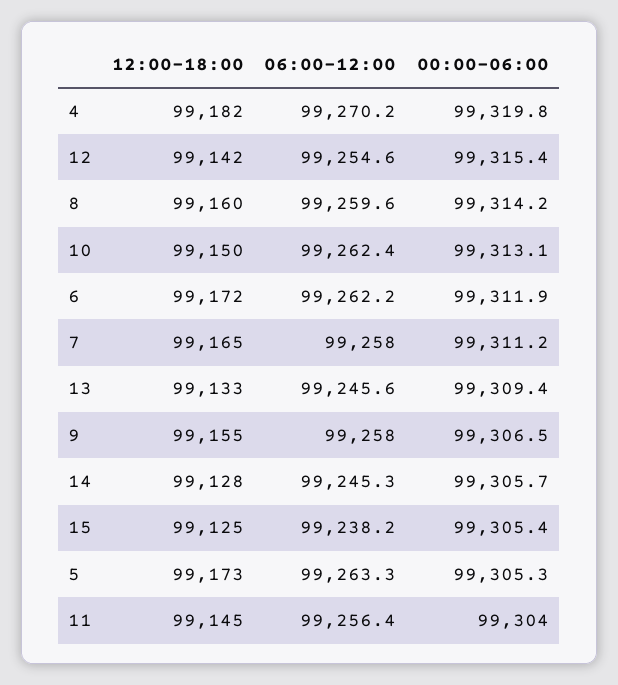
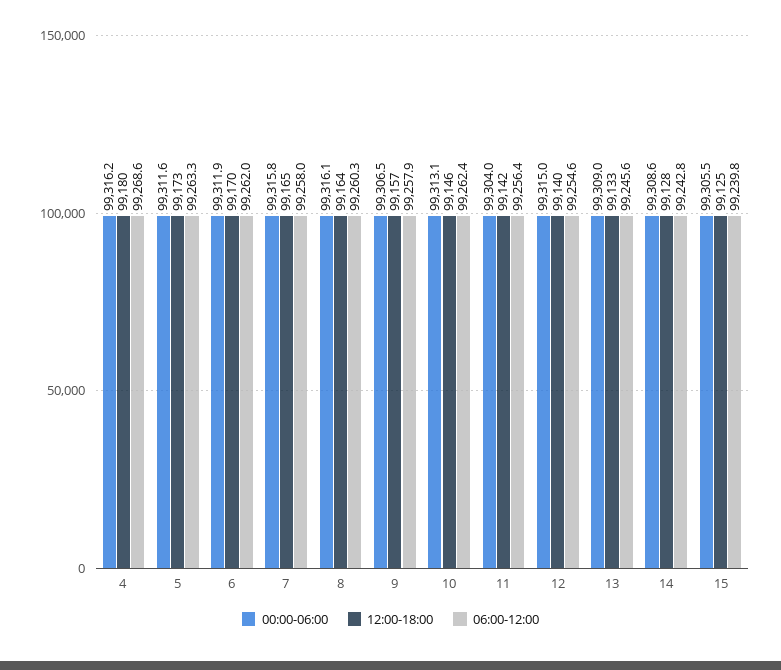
  {
    "12:00-18:00": {
-     "4": 99182,
+     "4": 99180,
-     "12": 99142,
+     "12": 99140,
-     "8": 99160,
+     "8": 99164,
-     "10": 99150,
+     "10": 99146,
-     "6": 99172,
+     "6": 99170,
      "7": 99165,
      "13": 99133,
-     "9": 99155,
+     "9": 99157,
      "14": 99128,
      "15": 99125,
      "5": 99173,
-     "11": 99145
+     "11": 99142
    },
    "06:00-12:00": {
-     "4": 99270.2,
+     "4": 99268.6,
      "12": 99254.6,
-     "8": 99259.6,
+     "8": 99260.3,
      "10": 99262.4,
-     "6": 99262.2,
+     "6": 99262,
      "7": 99258,
      "13": 99245.6,
-     "9": 99258,
+     "9": 99257.9,
-     "14": 99245.3,
+     "14": 99242.8,
-     "15": 99238.2,
+     "15": 99239.8,
      "5": 99263.3,
      "11": 99256.4
    },
    "00:00-06:00": {
-     "4": 99319.8,
+     "4": 99316.2,
-     "12": 99315.4,
+     "12": 99315,
-     "8": 99314.2,
+     "8": 99316.1,
      "10": 99313.1,
      "6": 99311.9,
-     "7": 99311.2,
+     "7": 99315.8,
-     "13": 99309.4,
+     "13": 99309,
      "9": 99306.5,
-     "14": 99305.7,
+     "14": 99308.6,
-     "15": 99305.4,
+     "15": 99305.5,
-     "5": 99305.3,
+     "5": 99311.6,
      "11": 99304
    }
  }

